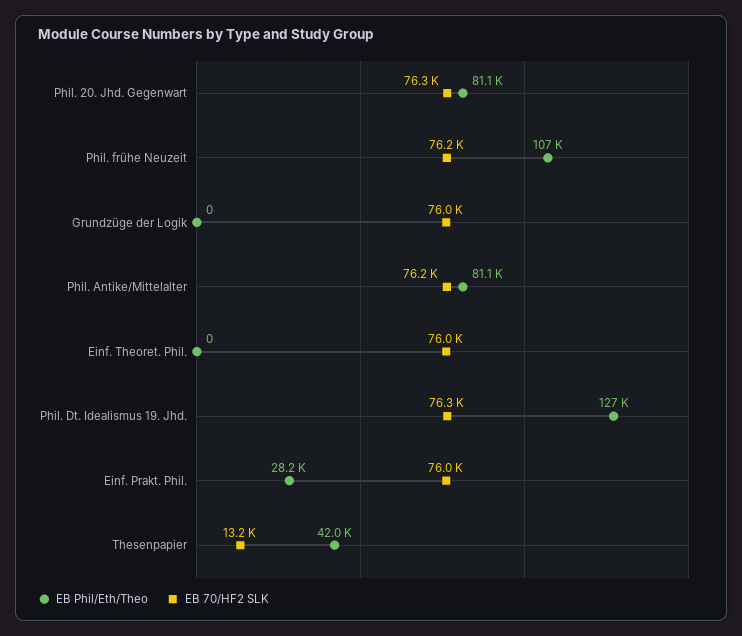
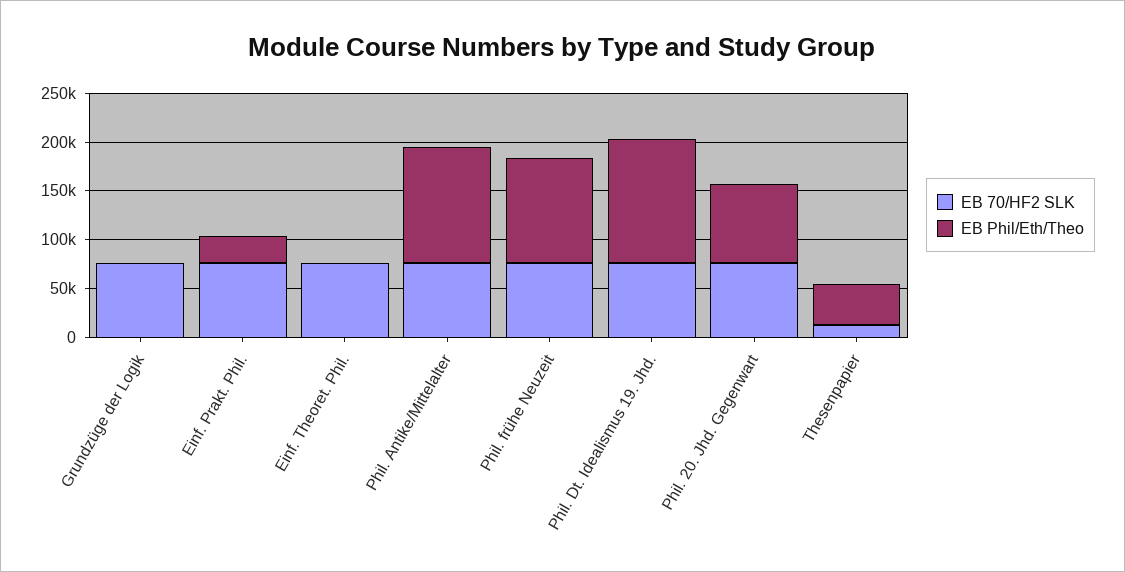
  {
    "EB Phil/Eth/Theo": {
      "Phil. 20. Jhd. Gegenwart": 81100,
      "Phil. frühe Neuzeit": 107000,
      "Grundzüge der Logik": 0,
-     "Phil. Antike/Mittelalter": 81100,
+     "Phil. Antike/Mittelalter": 120000,
      "Einf. Theoret. Phil.": 0,
      "Phil. Dt. Idealismus 19. Jhd.": 127000,
      "Einf. Prakt. Phil.": 28200,
      "Thesenpapier": 42000
    },
    "EB 70/HF2 SLK": {
      "Phil. 20. Jhd. Gegenwart": 76300,
      "Phil. frühe Neuzeit": 76200,
      "Grundzüge der Logik": 76000,
      "Phil. Antike/Mittelalter": 76200,
      "Einf. Theoret. Phil.": 76000,
      "Phil. Dt. Idealismus 19. Jhd.": 76300,
      "Einf. Prakt. Phil.": 76000,
      "Thesenpapier": 13200
    }
  }

